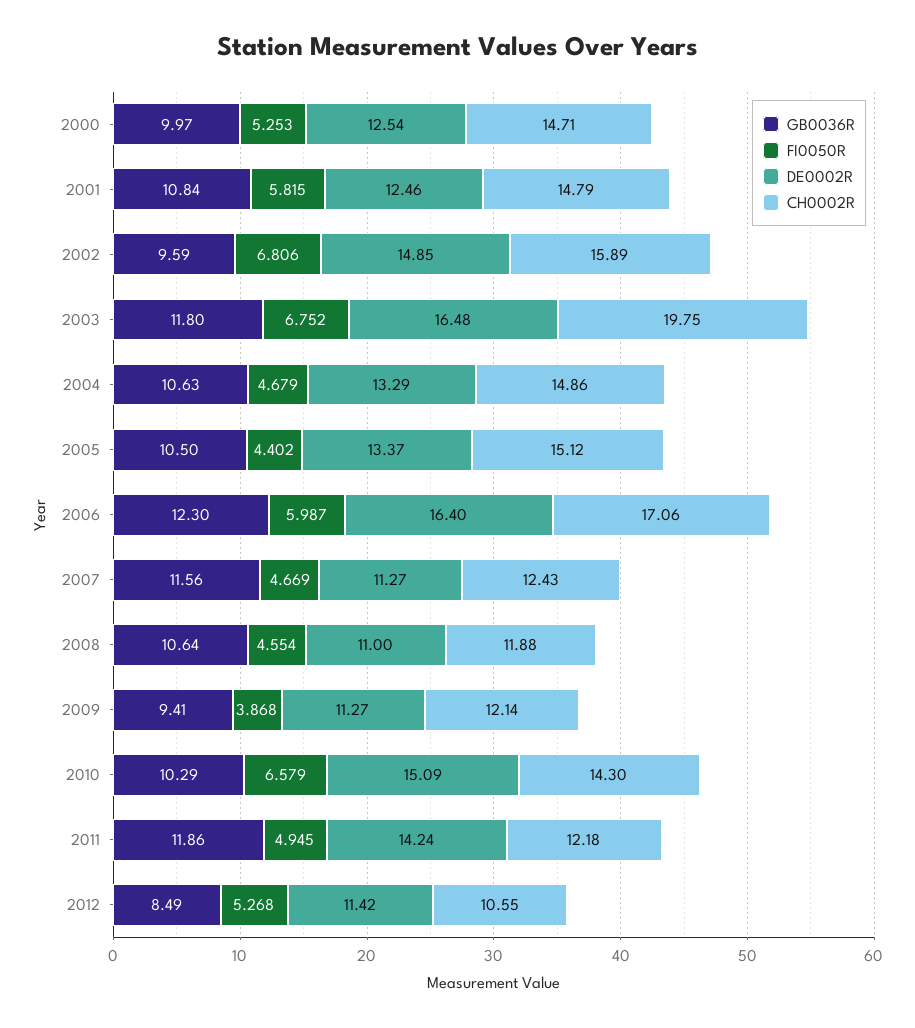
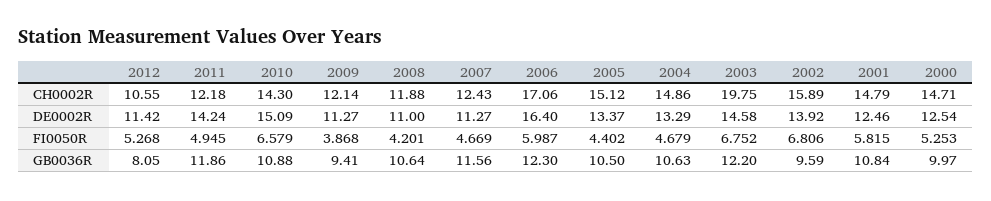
  {
    "GB0036R": {
      "2000": 9.97,
      "2001": 10.84,
      "2002": 9.59,
-     "2003": 11.8,
+     "2003": 12.2,
      "2004": 10.63,
      "2005": 10.5,
      "2006": 12.3,
      "2007": 11.56,
      "2008": 10.64,
      "2009": 9.41,
-     "2010": 10.29,
+     "2010": 10.88,
      "2011": 11.86,
-     "2012": 8.49
+     "2012": 8.05
    },
    "FI0050R": {
      "2000": 5.253,
      "2001": 5.815,
      "2002": 6.806,
      "2003": 6.752,
      "2004": 4.679,
      "2005": 4.402,
      "2006": 5.987,
      "2007": 4.669,
-     "2008": 4.554,
+     "2008": 4.201,
      "2009": 3.868,
      "2010": 6.579,
      "2011": 4.945,
      "2012": 5.268
    },
    "DE0002R": {
      "2000": 12.54,
      "2001": 12.46,
-     "2002": 14.85,
+     "2002": 13.92,
-     "2003": 16.48,
+     "2003": 14.58,
      "2004": 13.29,
      "2005": 13.37,
      "2006": 16.4,
      "2007": 11.27,
      "2008": 11,
      "2009": 11.27,
      "2010": 15.09,
      "2011": 14.24,
      "2012": 11.42
    },
    "CH0002R": {
      "2000": 14.71,
      "2001": 14.79,
      "2002": 15.89,
      "2003": 19.75,
      "2004": 14.86,
      "2005": 15.12,
      "2006": 17.06,
      "2007": 12.43,
      "2008": 11.88,
      "2009": 12.14,
      "2010": 14.3,
      "2011": 12.18,
      "2012": 10.55
    }
  }

